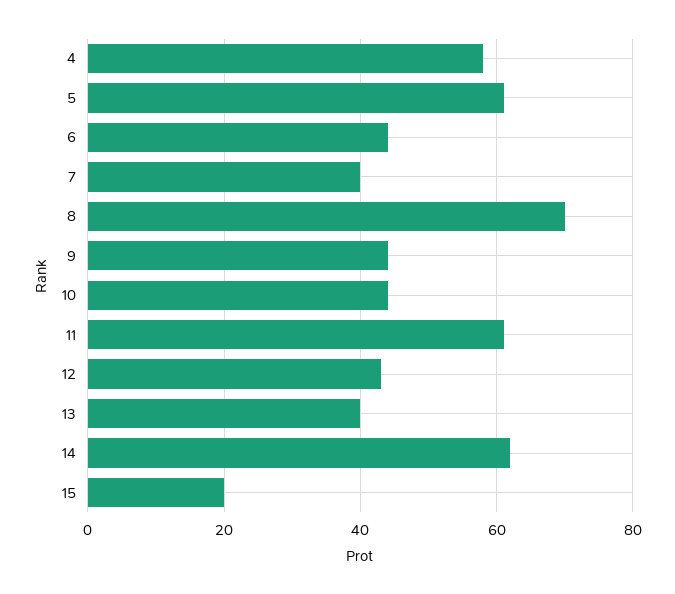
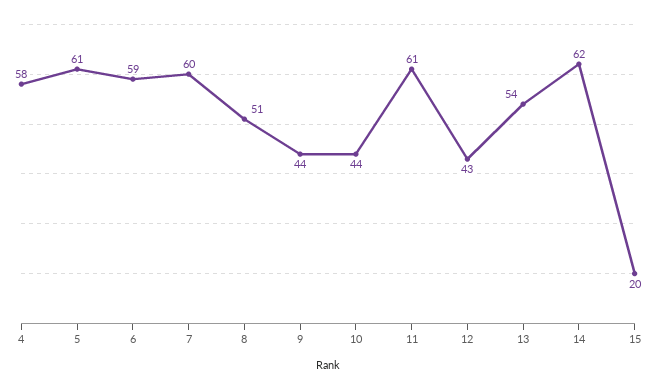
  {
    "4": 58,
    "5": 61,
-   "6": 45,
+   "6": 59,
-   "7": 40,
+   "7": 60,
-   "8": 70,
+   "8": 51,
    "9": 44,
    "10": 44,
    "11": 61,
    "12": 43,
-   "13": 40,
+   "13": 54,
    "14": 62,
    "15": 20
  }

